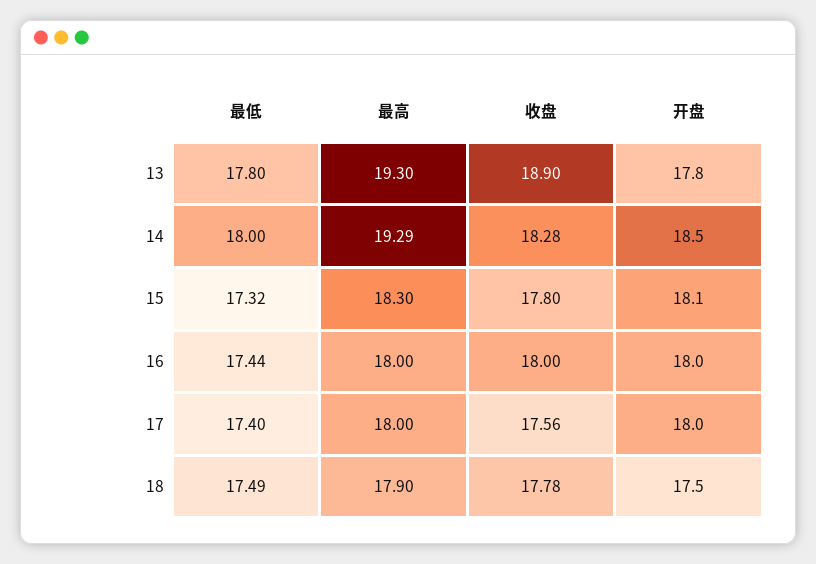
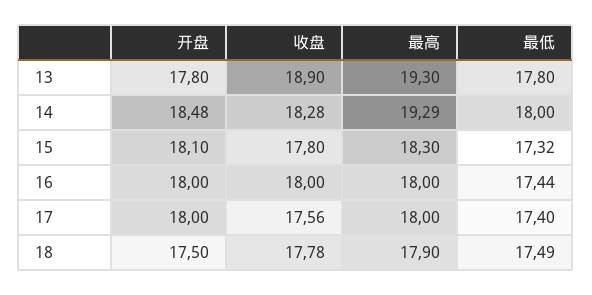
  {
    "最低": {
      "13": 17.8,
      "14": 18,
      "15": 17.32,
      "16": 17.44,
      "17": 17.4,
      "18": 17.49
    },
    "最高": {
      "13": 19.3,
      "14": 19.29,
      "15": 18.3,
      "16": 18,
      "17": 18,
      "18": 17.9
    },
    "收盘": {
      "13": 18.9,
      "14": 18.28,
      "15": 17.8,
      "16": 18,
      "17": 17.56,
      "18": 17.78
    },
    "开盘": {
      "13": 17.8,
-     "14": 18.5,
+     "14": 18.48,
      "15": 18.1,
      "16": 18,
      "17": 18,
      "18": 17.5
    }
  }

